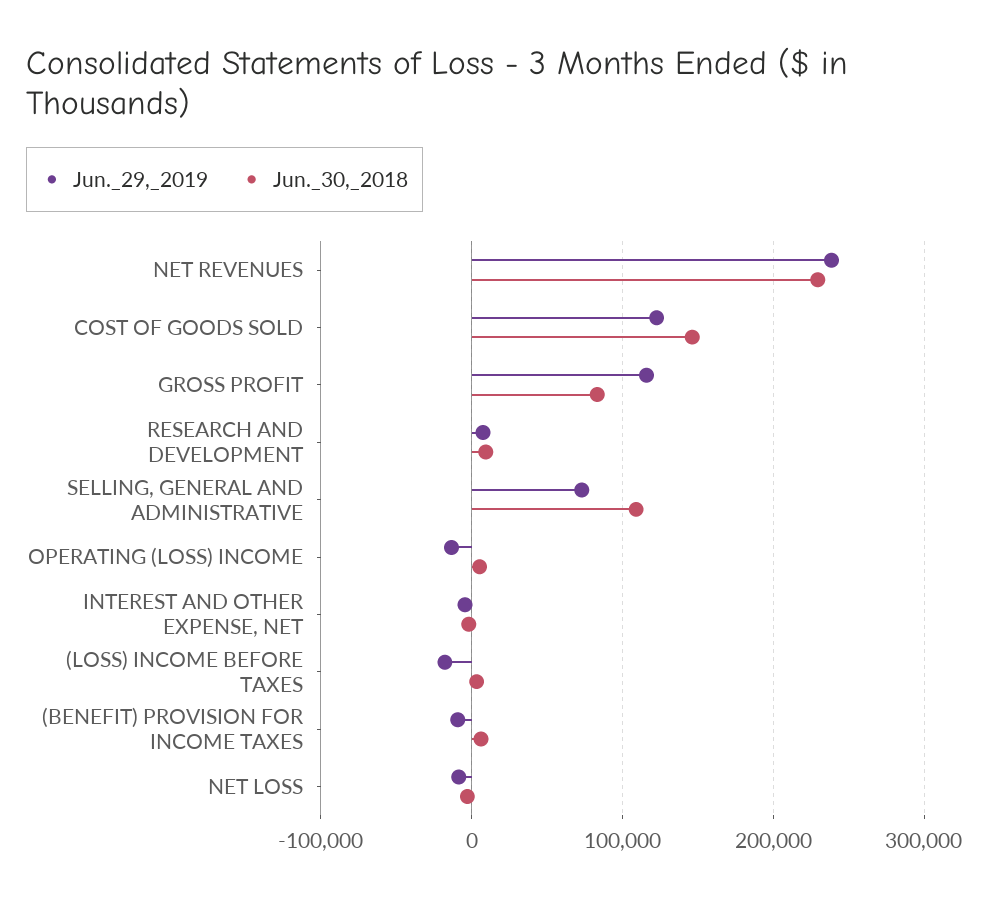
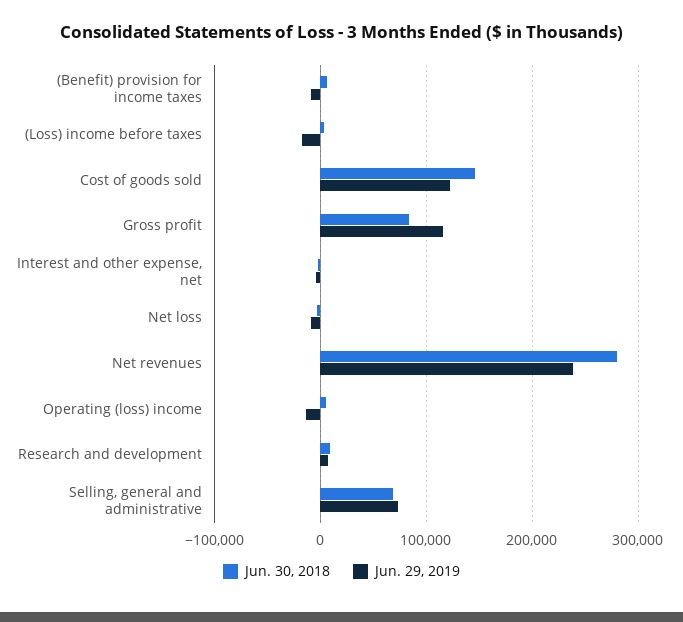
  {
    "Jun._29,_2019": {
      "NET REVENUES": 240000,
      "COST OF GOODS SOLD": 120000,
      "GROSS PROFIT": 120000,
      "RESEARCH AND DEVELOPMENT": 10000,
      "SELLING, GENERAL AND ADMINISTRATIVE": 70000,
      "OPERATING (LOSS) INCOME": -10000,
      "INTEREST AND OTHER EXPENSE, NET": 0,
      "(LOSS) INCOME BEFORE TAXES": -20000,
      "(BENEFIT) PROVISION FOR INCOME TAXES": -10000,
      "NET LOSS": -10000
    },
    "Jun._30,_2018": {
-     "NET REVENUES": 230000,
+     "NET REVENUES": 280000,
      "COST OF GOODS SOLD": 150000,
      "GROSS PROFIT": 80000,
      "RESEARCH AND DEVELOPMENT": 10000,
-     "SELLING, GENERAL AND ADMINISTRATIVE": 110000,
+     "SELLING, GENERAL AND ADMINISTRATIVE": 70000,
      "OPERATING (LOSS) INCOME": 10000,
      "INTEREST AND OTHER EXPENSE, NET": 0,
      "(LOSS) INCOME BEFORE TAXES": 0,
      "(BENEFIT) PROVISION FOR INCOME TAXES": 10000,
      "NET LOSS": 0
    }
  }

